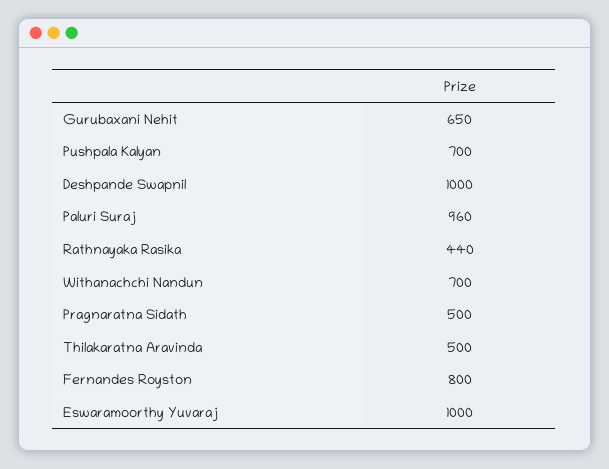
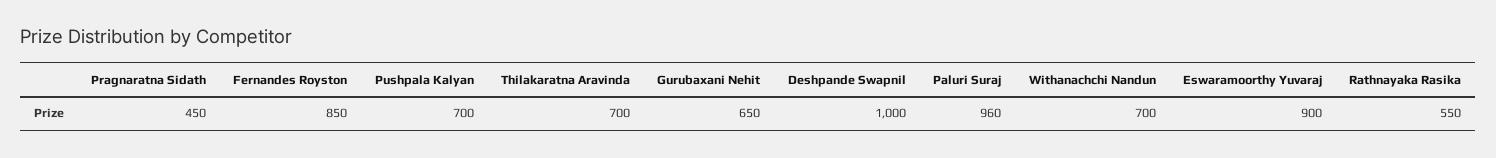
  {
    "Gurubaxani Nehit": 650,
    "Pushpala Kalyan": 700,
    "Deshpande Swapnil": 1000,
    "Paluri Suraj": 960,
-   "Rathnayaka Rasika": 440,
+   "Rathnayaka Rasika": 550,
    "Withanachchi Nandun": 700,
-   "Pragnaratna Sidath": 500,
+   "Pragnaratna Sidath": 450,
-   "Thilakaratna Aravinda": 500,
+   "Thilakaratna Aravinda": 700,
-   "Fernandes Royston": 800,
+   "Fernandes Royston": 850,
-   "Eswaramoorthy Yuvaraj": 1000
+   "Eswaramoorthy Yuvaraj": 900
  }

